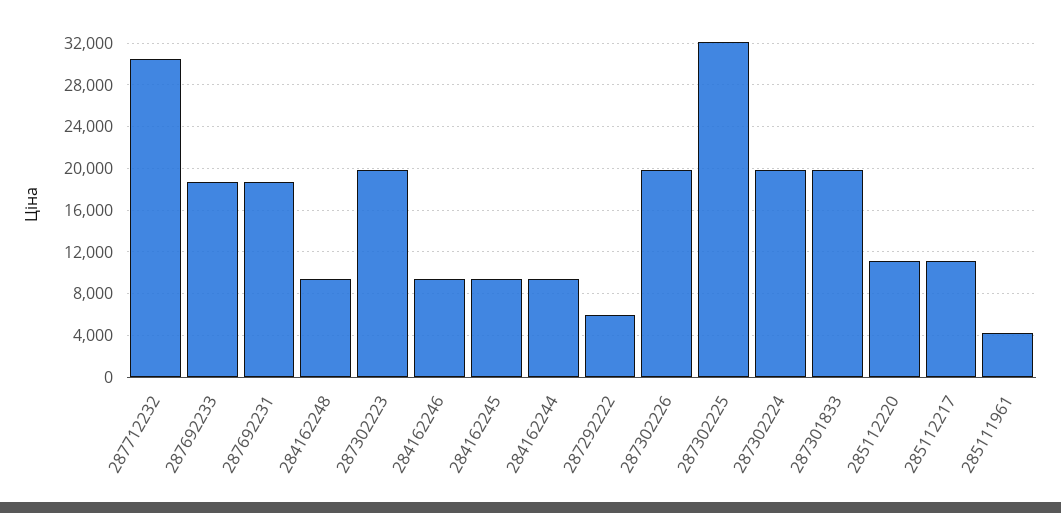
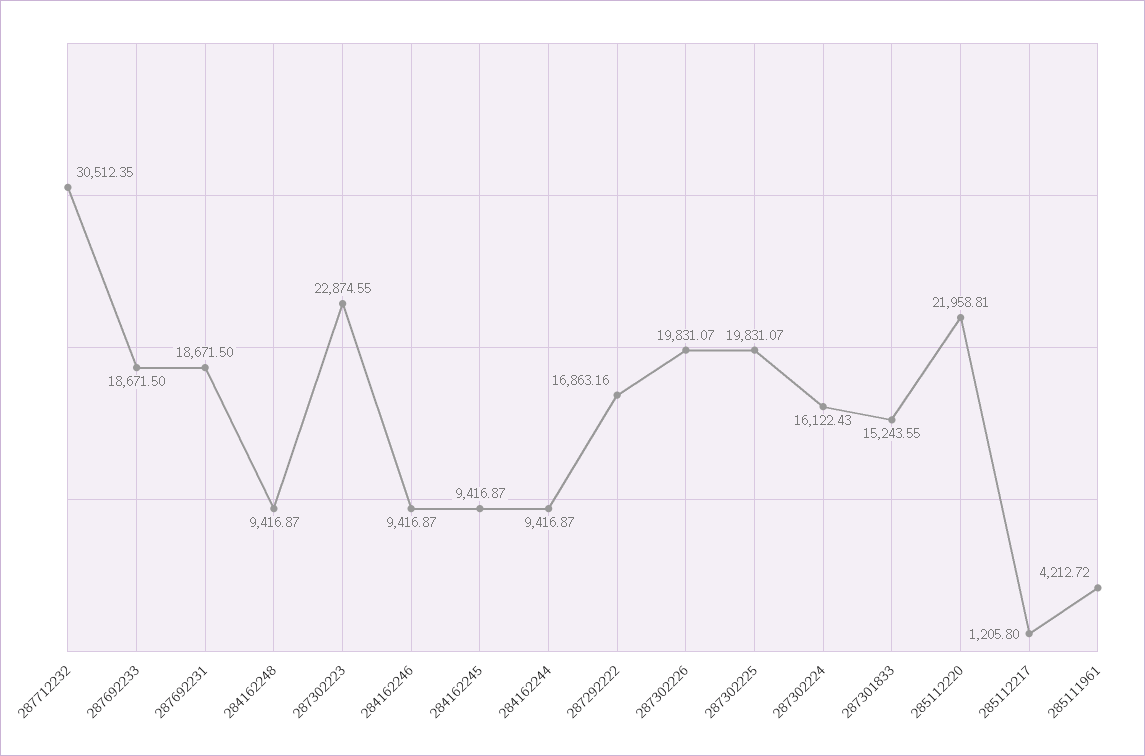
  {
    "287712232": 30512.35,
    "287692233": 18671.5,
    "287692231": 18671.5,
    "284162248": 9416.87,
-   "287302223": 20000,
+   "287302223": 22874.55,
    "284162246": 9416.87,
    "284162245": 9416.87,
    "284162244": 9416.87,
-   "287292222": 6000,
+   "287292222": 16863.16,
    "287302226": 19831.07,
-   "287302225": 32000,
+   "287302225": 19831.07,
-   "287302224": 20000,
+   "287302224": 16122.43,
-   "287301833": 20000,
+   "287301833": 15243.55,
-   "285112220": 11000,
+   "285112220": 21958.81,
-   "285112217": 11000,
+   "285112217": 1205.8,
    "285111961": 4212.72
  }

